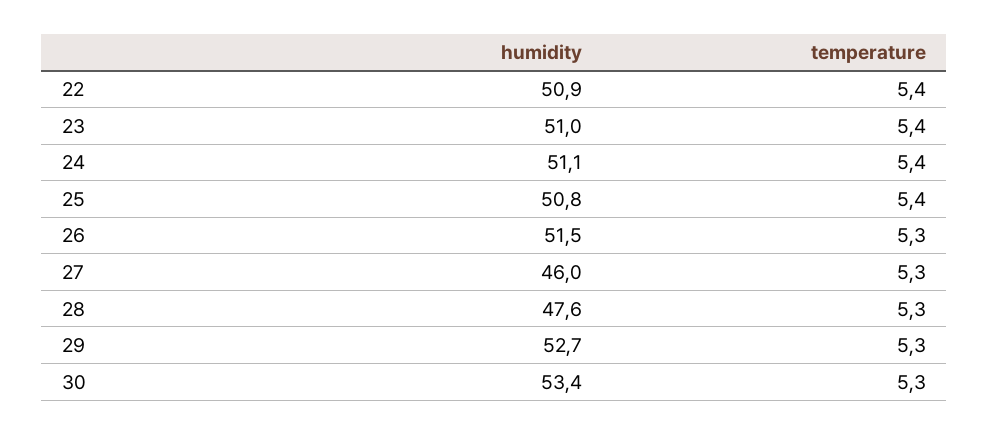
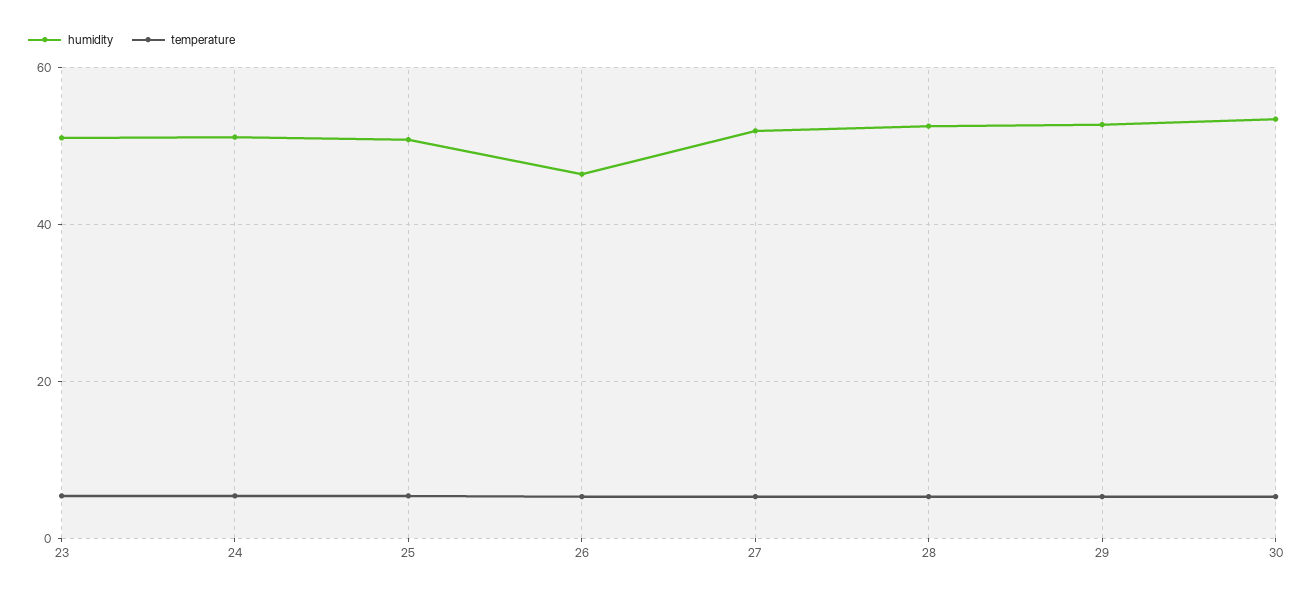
  {
    "humidity": {
-     "22": 50.9,
      "23": 51,
      "24": 51.1,
      "25": 50.8,
-     "26": 51.5,
+     "26": 46,
-     "27": 46,
+     "27": 52,
-     "28": 47.6,
+     "28": 52,
      "29": 52.7,
      "30": 53.4
    },
    "temperature": {
-     "22": 5.4,
      "23": 5.4,
      "24": 5.4,
      "25": 5.4,
      "26": 5.3,
      "27": 5.3,
      "28": 5.3,
      "29": 5.3,
      "30": 5.3
    }
  }

